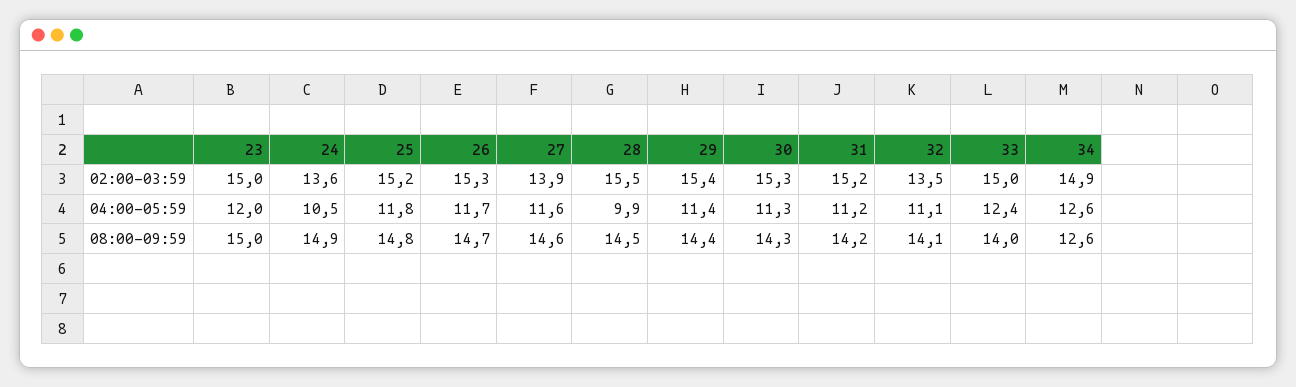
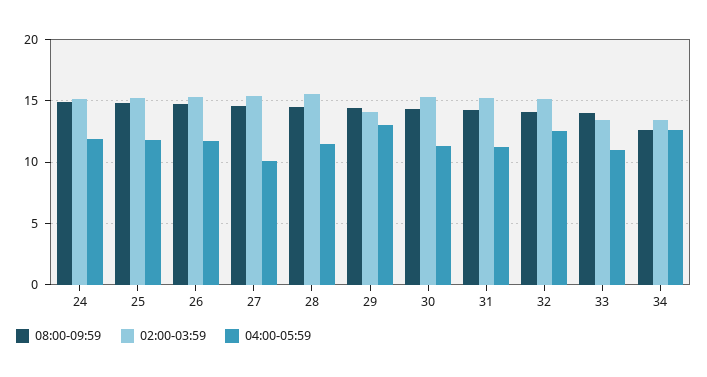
  {
    "02:00-03:59": {
-     "23": 15,
-     "24": 13.6,
+     "24": 15,
      "25": 15.2,
      "26": 15.3,
-     "27": 13.9,
+     "27": 15.5,
      "28": 15.5,
-     "29": 15.4,
+     "29": 14,
      "30": 15.3,
      "31": 15.2,
-     "32": 13.5,
+     "32": 15,
-     "33": 15,
+     "33": 13.5,
-     "34": 14.9
+     "34": 13.5
    },
    "04:00-05:59": {
-     "23": 12,
-     "24": 10.5,
+     "24": 12,
      "25": 11.8,
      "26": 11.7,
-     "27": 11.6,
+     "27": 10,
-     "28": 9.9,
+     "28": 11.5,
-     "29": 11.4,
+     "29": 13,
      "30": 11.3,
      "31": 11.2,
-     "32": 11.1,
+     "32": 12.5,
-     "33": 12.4,
+     "33": 11,
      "34": 12.6
    },
    "08:00-09:59": {
-     "23": 15,
      "24": 14.9,
      "25": 14.8,
      "26": 14.7,
      "27": 14.6,
      "28": 14.5,
      "29": 14.4,
      "30": 14.3,
      "31": 14.2,
      "32": 14.1,
      "33": 14,
      "34": 12.6
    }
  }

